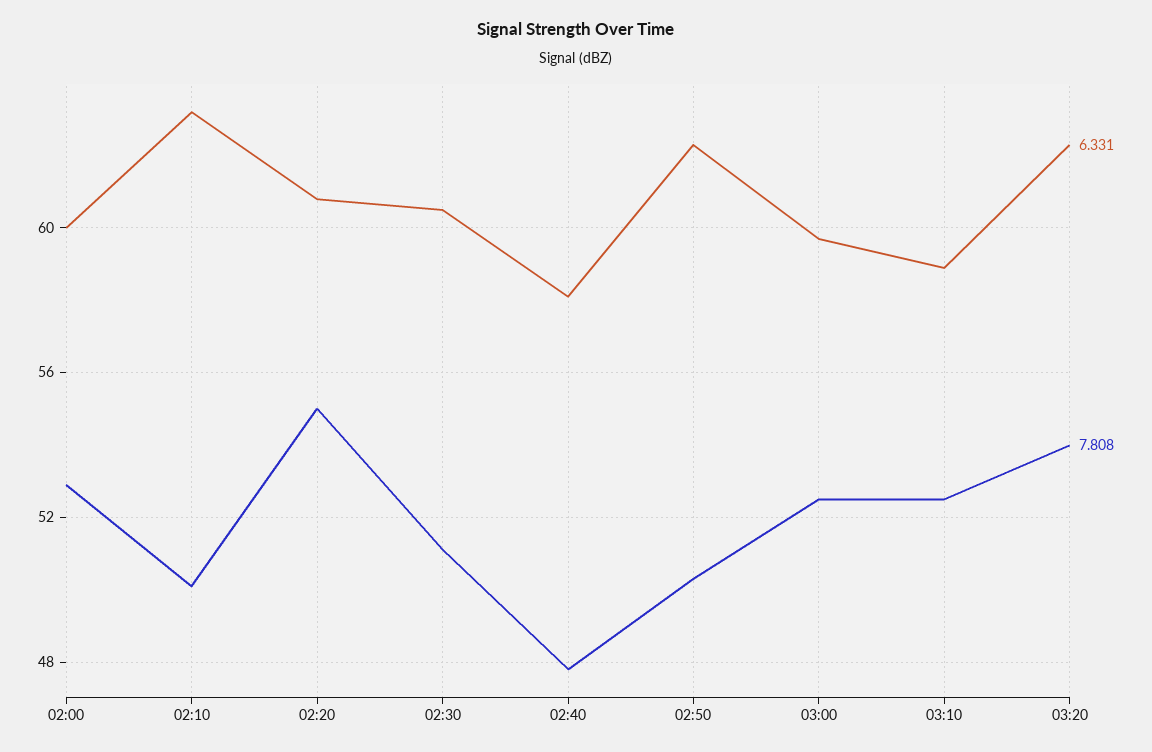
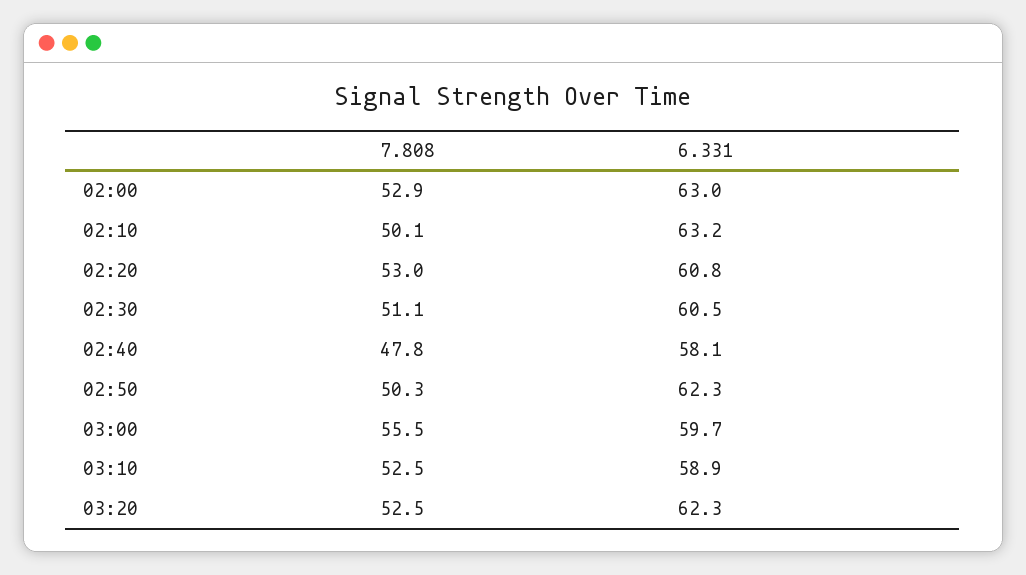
  {
    "6.331": {
-     "02:00": 60,
+     "02:00": 63,
      "02:10": 63.2,
      "02:20": 60.8,
      "02:30": 60.5,
      "02:40": 58.1,
      "02:50": 62.3,
      "03:00": 59.7,
      "03:10": 58.9,
      "03:20": 62.3
    },
    "7.808": {
      "02:00": 52.9,
      "02:10": 50.1,
-     "02:20": 55,
+     "02:20": 53,
      "02:30": 51.1,
      "02:40": 47.8,
      "02:50": 50.3,
-     "03:00": 52.5,
+     "03:00": 55.5,
      "03:10": 52.5,
-     "03:20": 54
+     "03:20": 52.5
    }
  }

